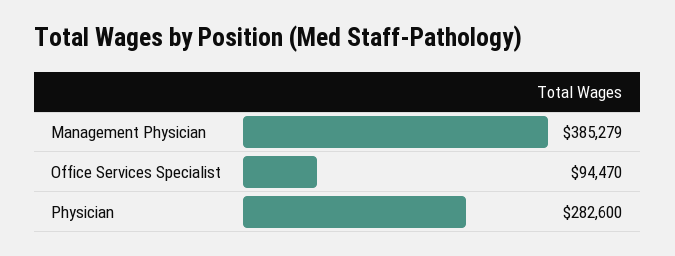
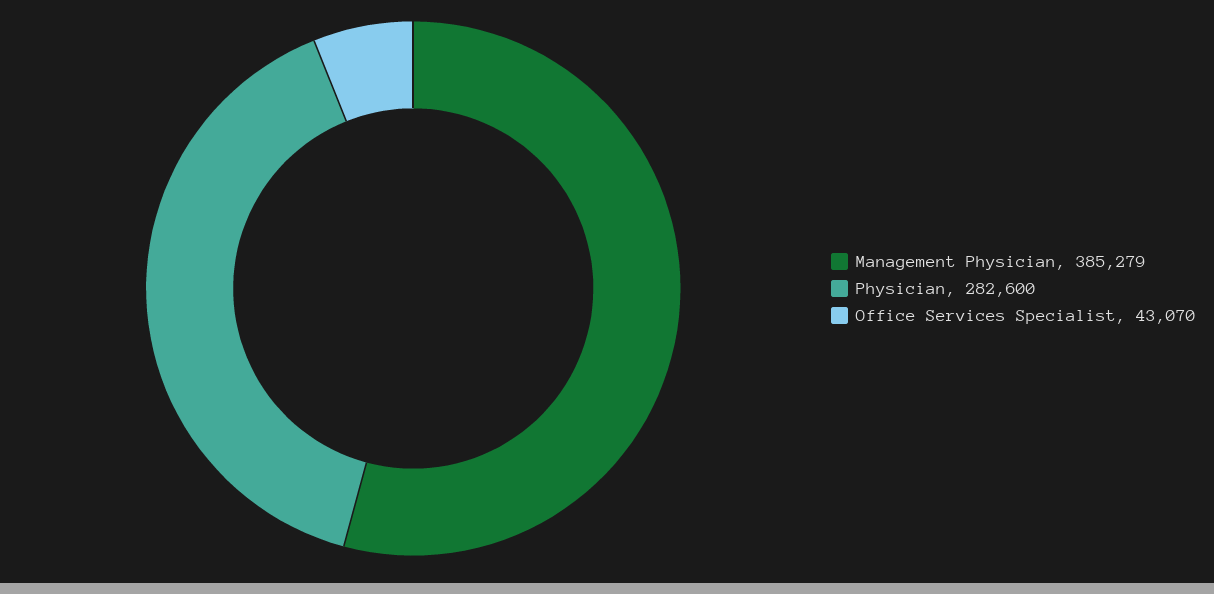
  {
    "Management Physician": 385279,
-   "Office Services Specialist": 94470,
+   "Office Services Specialist": 43070,
    "Physician": 282600
  }

